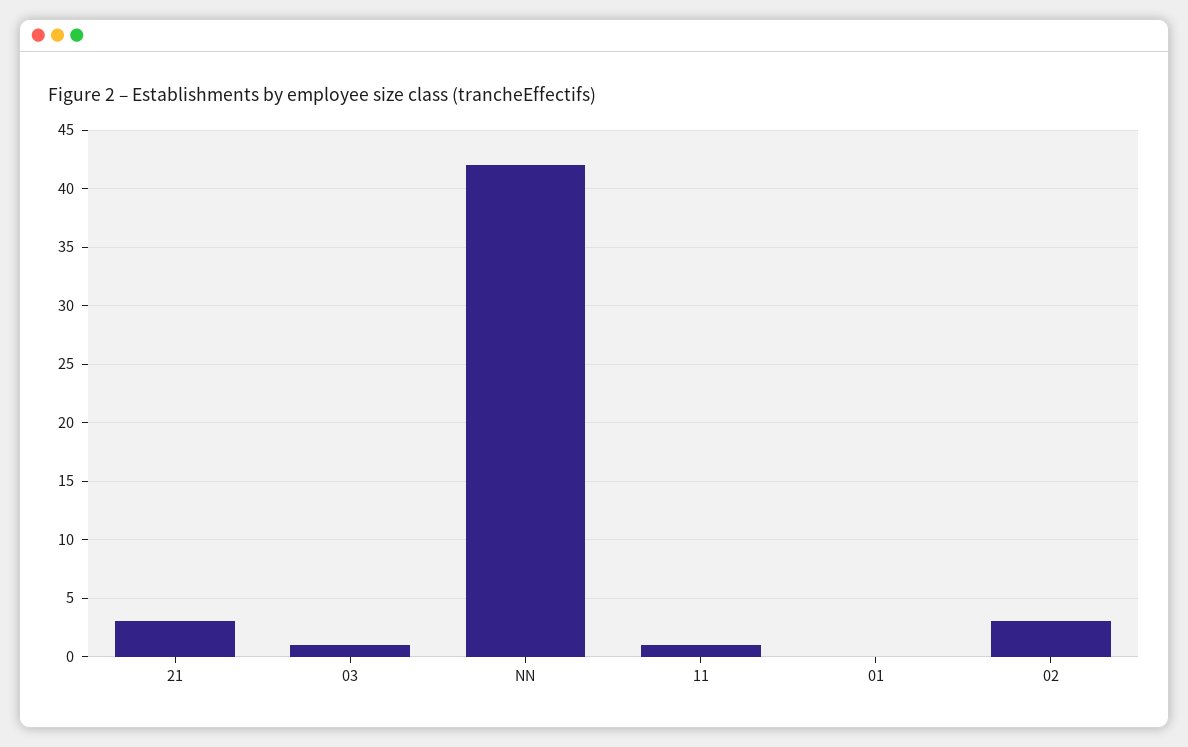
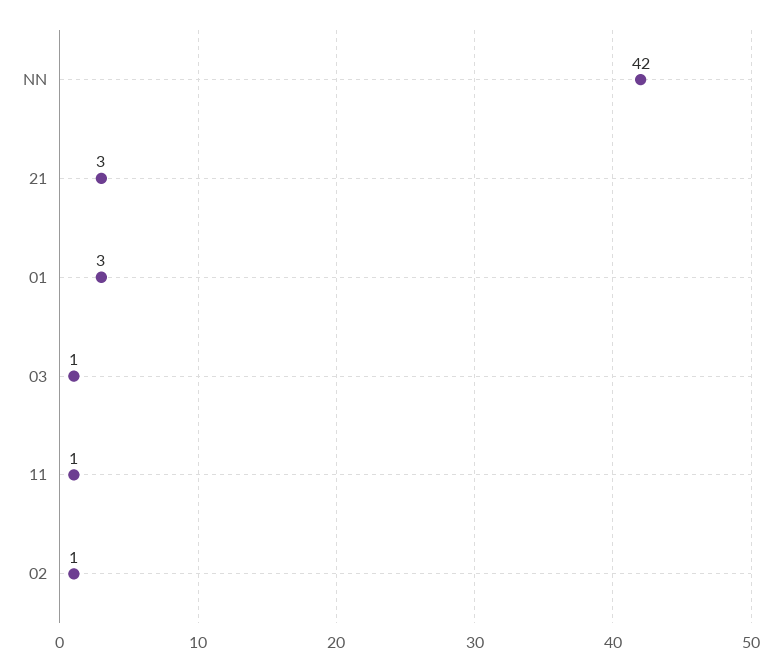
  {
    "21": 3,
    "03": 1,
    "NN": 42,
    "11": 1,
-   "01": 0,
+   "01": 3,
-   "02": 3
+   "02": 1
  }

